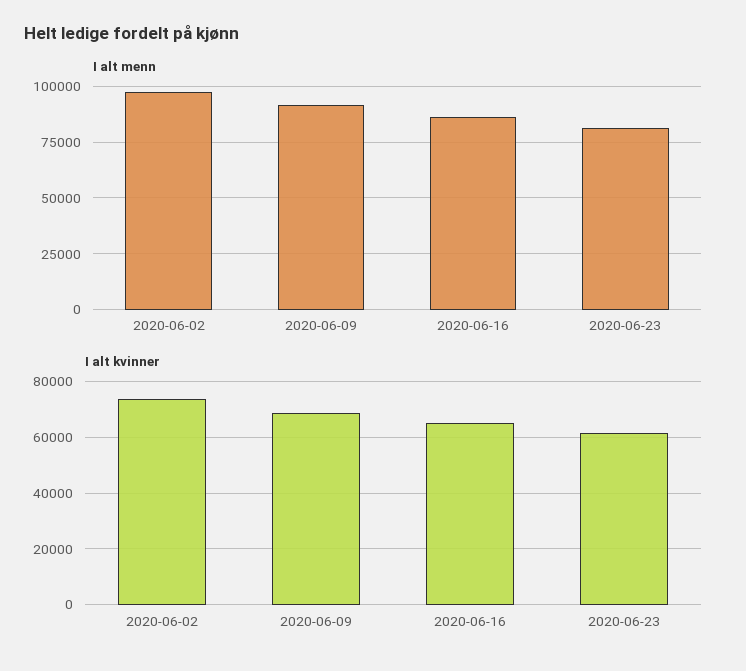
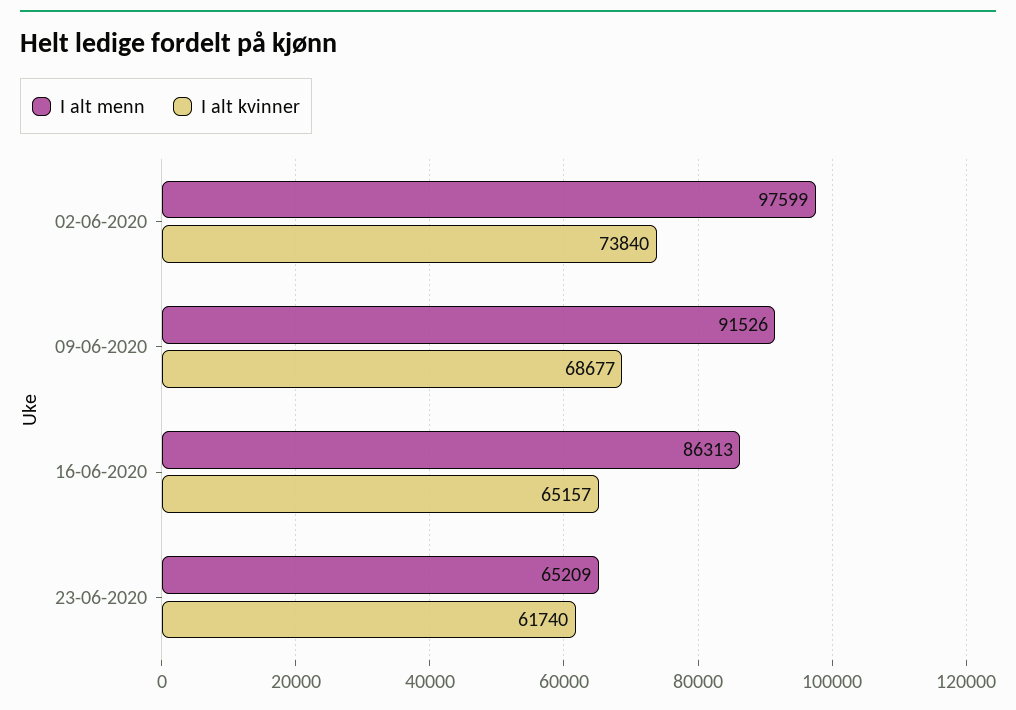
  {
    "I alt menn": {
      "2020-06-02": 97599,
      "2020-06-09": 91526,
      "2020-06-16": 86313,
-     "2020-06-23": 80000
+     "2020-06-23": 65209
    },
    "I alt kvinner": {
      "2020-06-02": 73840,
      "2020-06-09": 68677,
      "2020-06-16": 65157,
      "2020-06-23": 61740
    }
  }

